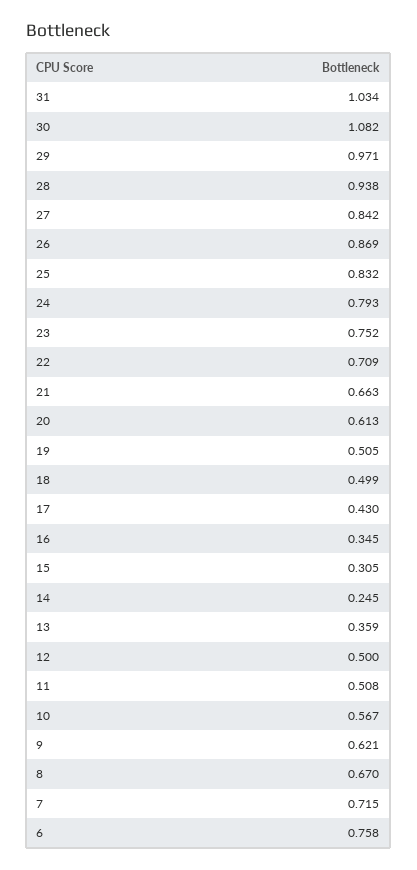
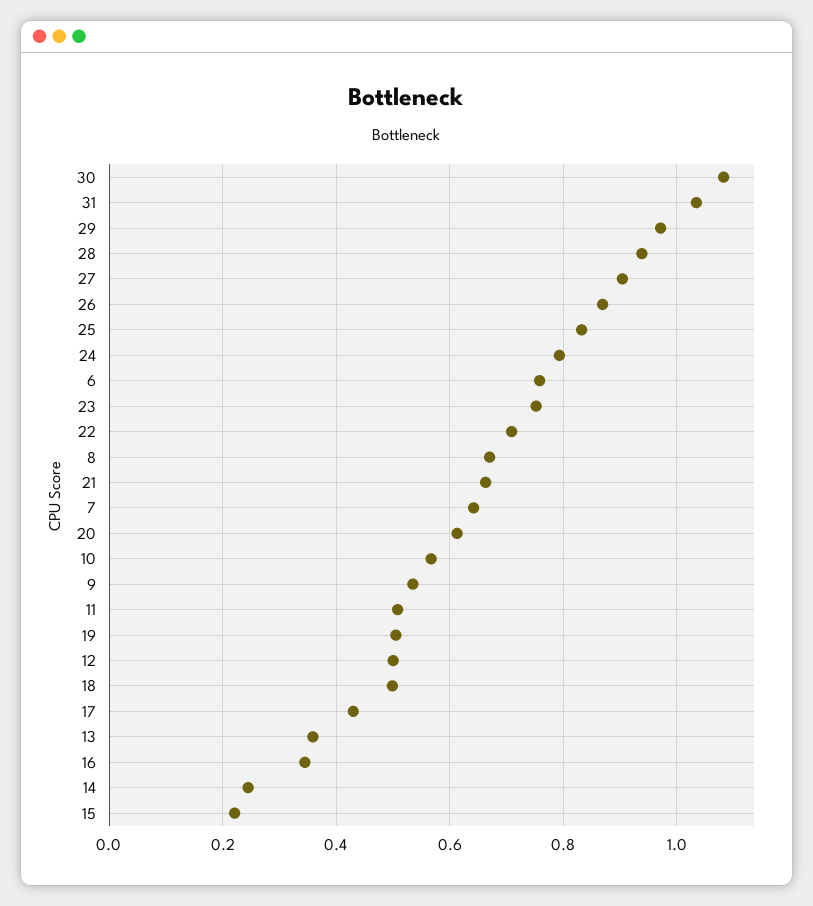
  {
    "31": 1.034,
    "30": 1.082,
    "29": 0.971,
    "28": 0.938,
-   "27": 0.842,
+   "27": 0.9,
    "26": 0.869,
    "25": 0.832,
    "24": 0.793,
    "23": 0.752,
    "22": 0.709,
    "21": 0.663,
    "20": 0.613,
    "19": 0.505,
    "18": 0.499,
    "17": 0.43,
    "16": 0.345,
-   "15": 0.305,
+   "15": 0.22,
    "14": 0.245,
    "13": 0.359,
    "12": 0.5,
    "11": 0.508,
    "10": 0.567,
-   "9": 0.621,
+   "9": 0.54,
    "8": 0.67,
-   "7": 0.715,
+   "7": 0.64,
    "6": 0.758
  }

